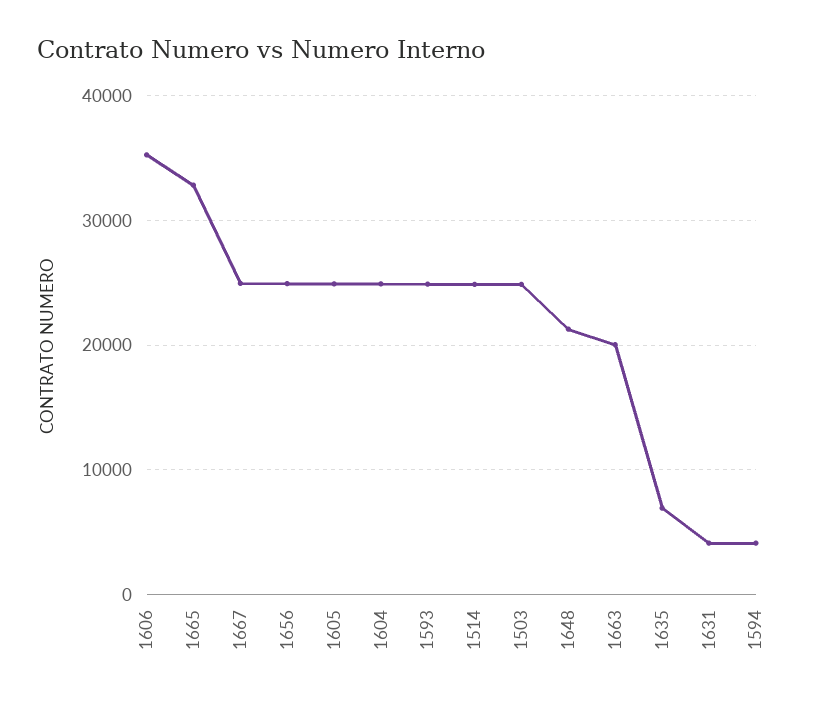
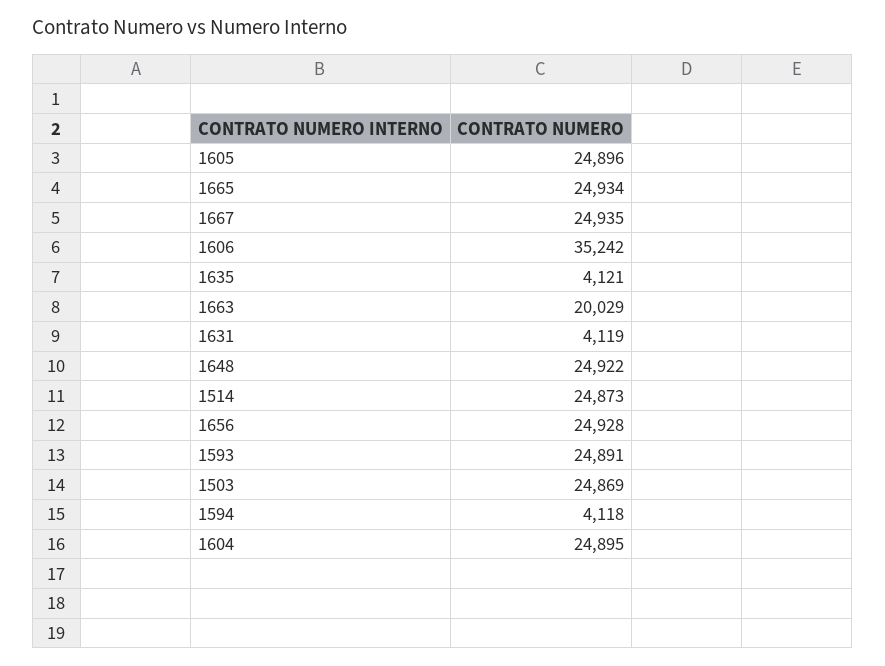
  {
    "1606": 35242,
-   "1665": 33000,
+   "1665": 24934,
    "1667": 24935,
    "1656": 24928,
    "1605": 24896,
    "1604": 24895,
    "1593": 24891,
    "1514": 24873,
    "1503": 24869,
-   "1648": 21000,
+   "1648": 24922,
    "1663": 20029,
-   "1635": 7000,
+   "1635": 4121,
    "1631": 4119,
    "1594": 4118
  }

